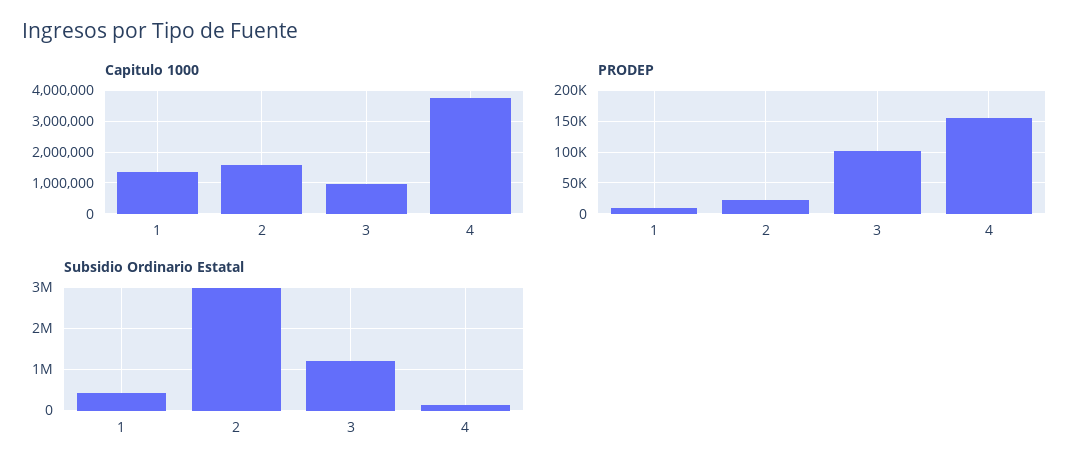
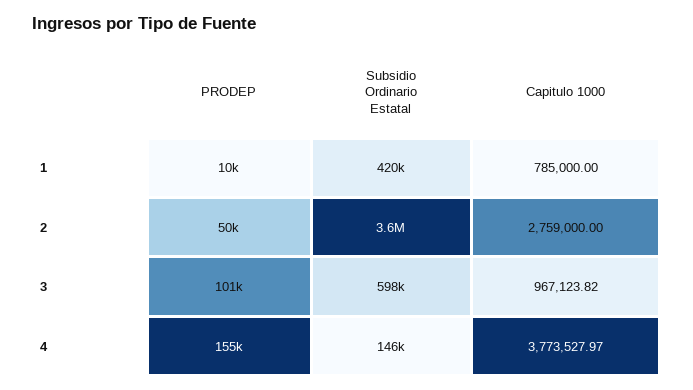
  {
    "Capitulo 1000": {
-     "1": 1400000,
+     "1": 785000,
-     "2": 1600000,
+     "2": 2759000,
      "3": 967123.82,
      "4": 3773527.97
    },
    "PRODEP": {
      "1": 10000,
-     "2": 20000,
+     "2": 50000,
      "3": 101000,
      "4": 155000
    },
    "Subsidio Ordinario Estatal": {
      "1": 420000,
-     "2": 3000000,
+     "2": 3600000,
-     "3": 1200000,
+     "3": 598000,
      "4": 146000
    }
  }

